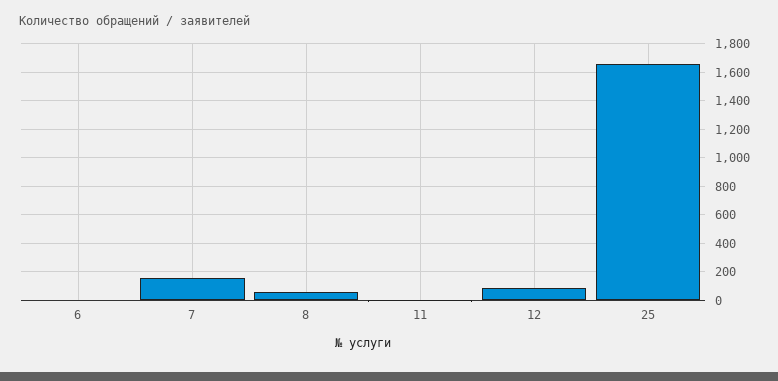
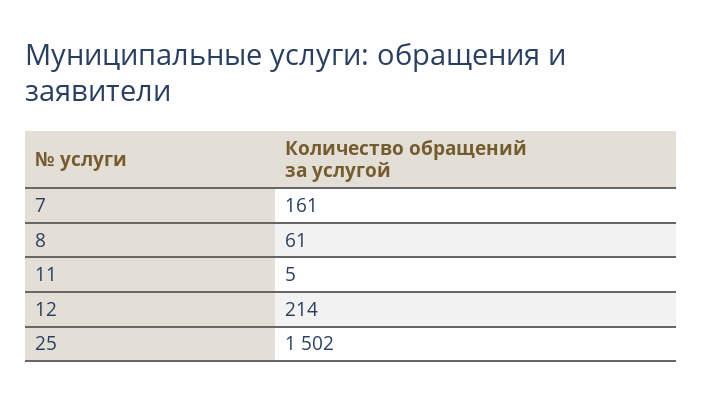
  {
-   "6": 0,
    "7": 161,
    "8": 61,
    "11": 5,
-   "12": 100,
+   "12": 214,
-   "25": 1650
+   "25": 1502
  }

